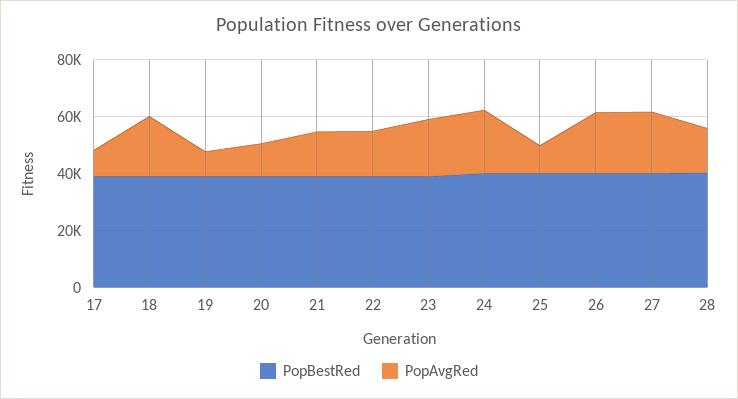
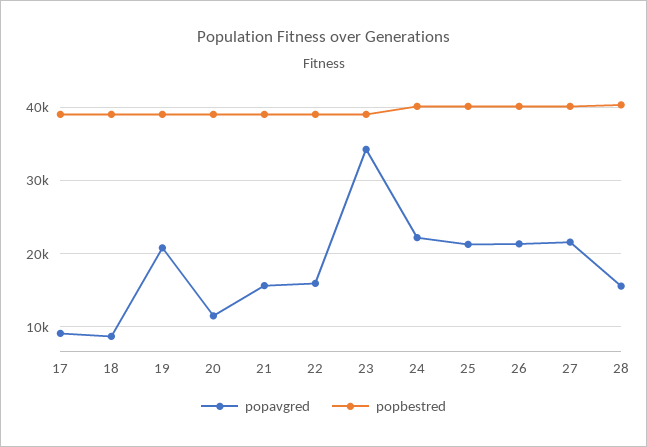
  {
    "PopBestRed": {
      "17": 39000,
      "18": 39000,
      "19": 39000,
      "20": 39000,
      "21": 39000,
      "22": 39000,
      "23": 39000,
      "24": 40000,
      "25": 40000,
      "26": 40000,
      "27": 40000,
      "28": 40000
    },
    "PopAvgRed": {
      "17": 9000,
-     "18": 20000,
+     "18": 9000,
-     "19": 10000,
+     "19": 21000,
      "20": 12000,
      "21": 16000,
      "22": 16000,
-     "23": 20000,
+     "23": 34000,
      "24": 22000,
-     "25": 10000,
+     "25": 21000,
      "26": 21000,
      "27": 22000,
      "28": 16000
    }
  }

